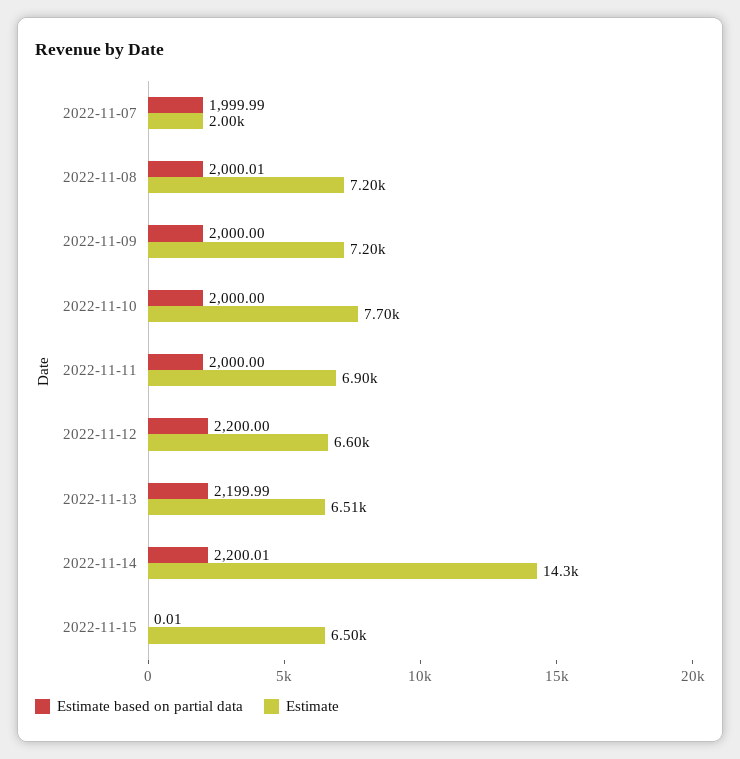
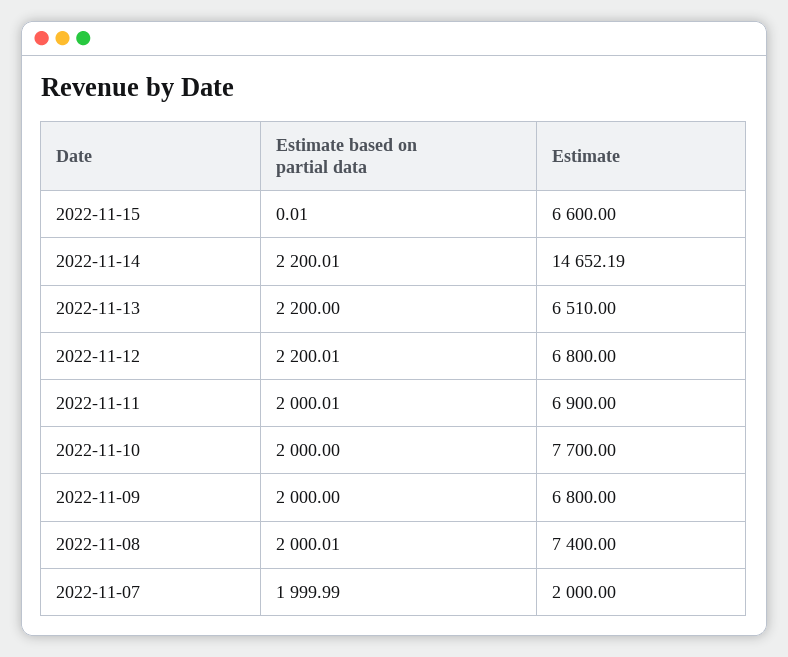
  {
    "Estimate based on partial data": {
      "2022-11-07": 1999.99,
      "2022-11-08": 2000.01,
      "2022-11-09": 2000,
      "2022-11-10": 2000,
-     "2022-11-11": 2000,
+     "2022-11-11": 2000.01,
-     "2022-11-12": 2200,
+     "2022-11-12": 2200.01,
-     "2022-11-13": 2199.99,
+     "2022-11-13": 2200,
      "2022-11-14": 2200.01,
      "2022-11-15": 0.01
    },
    "Estimate": {
      "2022-11-07": 2000,
-     "2022-11-08": 7200,
+     "2022-11-08": 7400,
-     "2022-11-09": 7200,
+     "2022-11-09": 6800,
      "2022-11-10": 7700,
      "2022-11-11": 6900,
-     "2022-11-12": 6600,
+     "2022-11-12": 6800,
      "2022-11-13": 6510,
-     "2022-11-14": 14300,
+     "2022-11-14": 14652.19,
-     "2022-11-15": 6500
+     "2022-11-15": 6600
    }
  }

